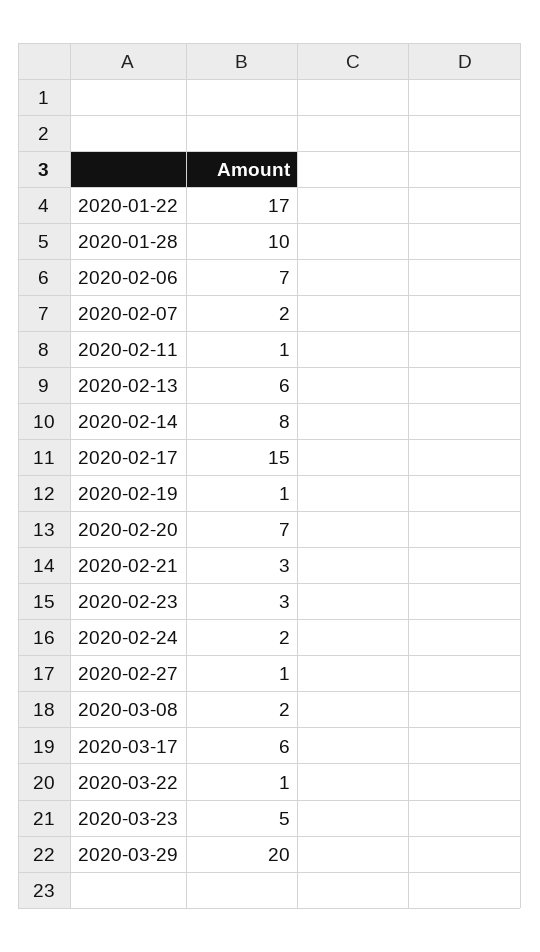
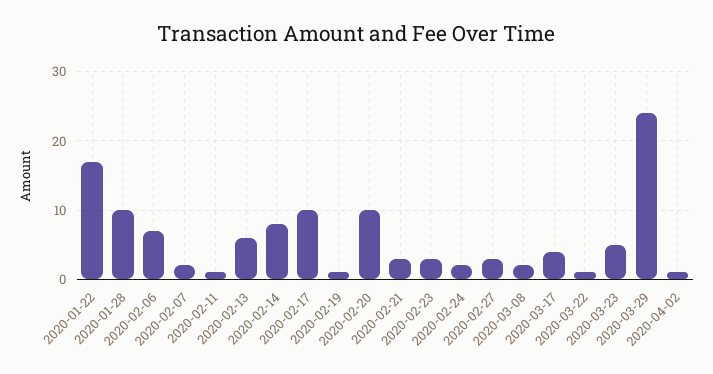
  {
    "2020-01-22": 17,
    "2020-01-28": 10,
    "2020-02-06": 7,
    "2020-02-07": 2,
    "2020-02-11": 1,
    "2020-02-13": 6,
    "2020-02-14": 8,
-   "2020-02-17": 15,
+   "2020-02-17": 10,
    "2020-02-19": 1,
-   "2020-02-20": 7,
+   "2020-02-20": 10,
    "2020-02-21": 3,
    "2020-02-23": 3,
    "2020-02-24": 2,
-   "2020-02-27": 1,
+   "2020-02-27": 3,
    "2020-03-08": 2,
-   "2020-03-17": 6,
+   "2020-03-17": 4,
    "2020-03-22": 1,
    "2020-03-23": 5,
-   "2020-03-29": 20
+   "2020-03-29": 24,
+   "2020-04-02": 1
  }

